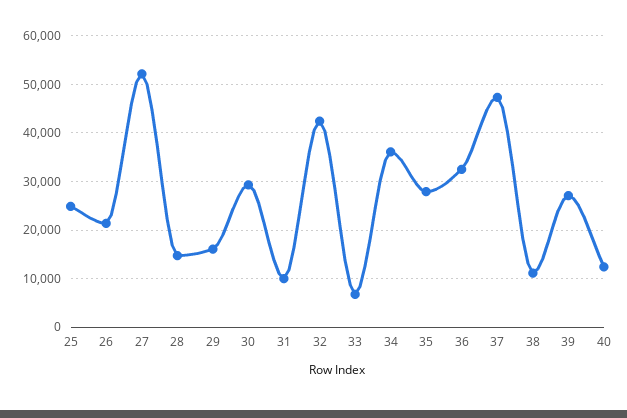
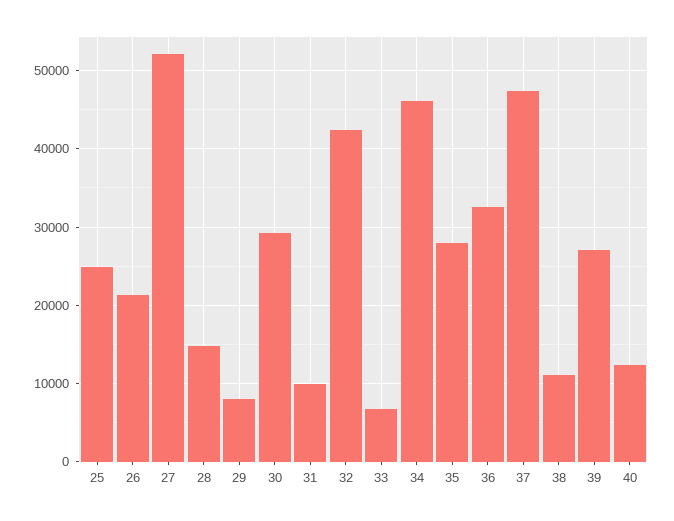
  {
    "25": 25000,
    "26": 21000,
    "27": 52000,
    "28": 15000,
-   "29": 16000,
+   "29": 8000,
    "30": 29000,
    "31": 10000,
    "32": 42000,
    "33": 7000,
-   "34": 36000,
+   "34": 46000,
    "35": 28000,
    "36": 33000,
    "37": 47000,
    "38": 11000,
    "39": 27000,
    "40": 12000
  }

